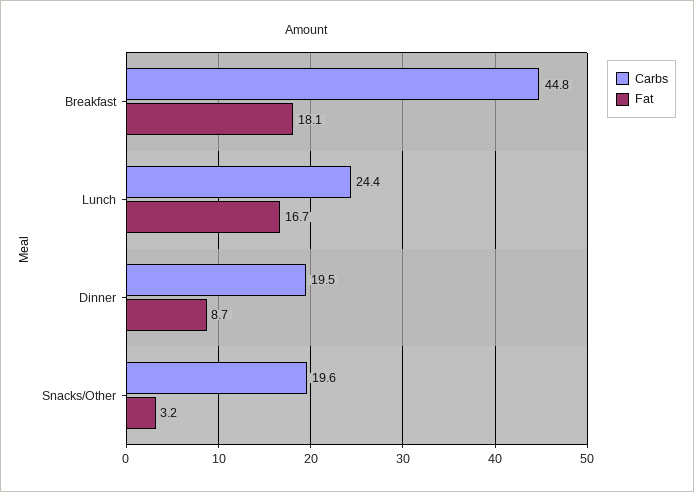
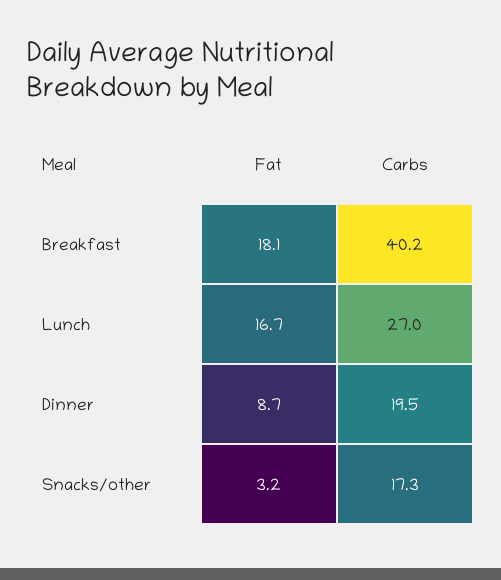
  {
    "Carbs": {
-     "Breakfast": 44.8,
+     "Breakfast": 40.2,
-     "Lunch": 24.4,
+     "Lunch": 27,
      "Dinner": 19.5,
-     "Snacks/Other": 19.6
+     "Snacks/Other": 17.3
    },
    "Fat": {
      "Breakfast": 18.1,
      "Lunch": 16.7,
      "Dinner": 8.7,
      "Snacks/Other": 3.2
    }
  }

